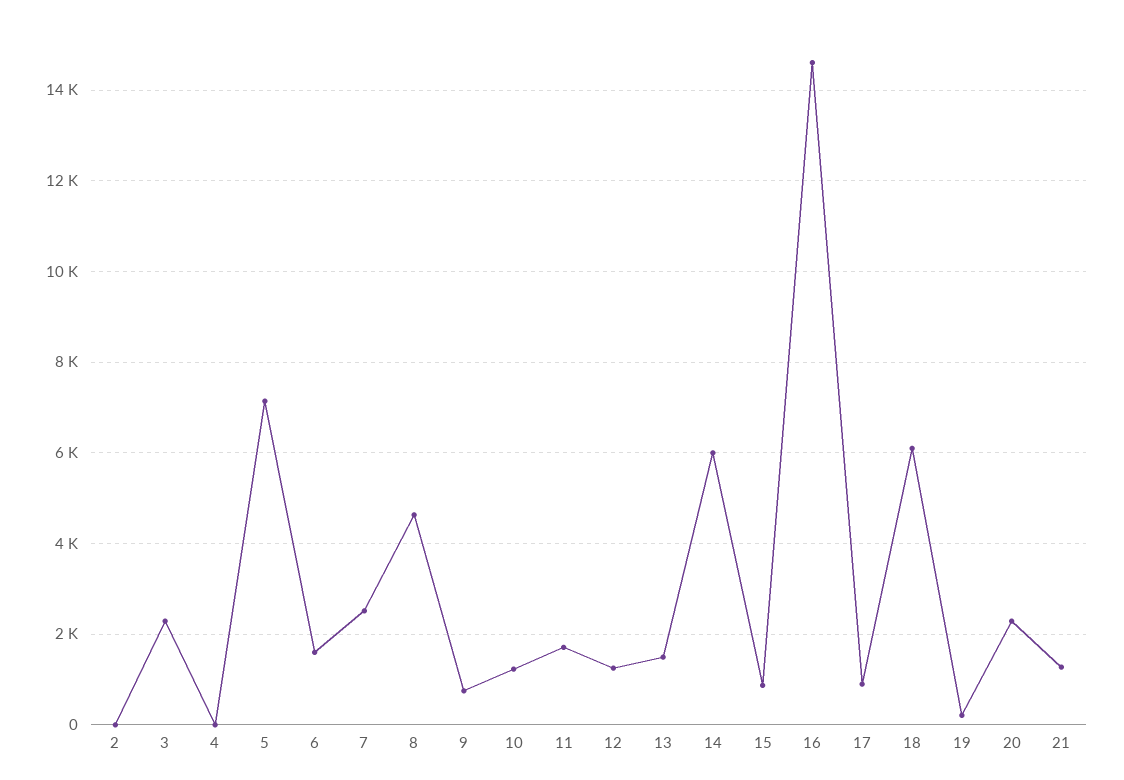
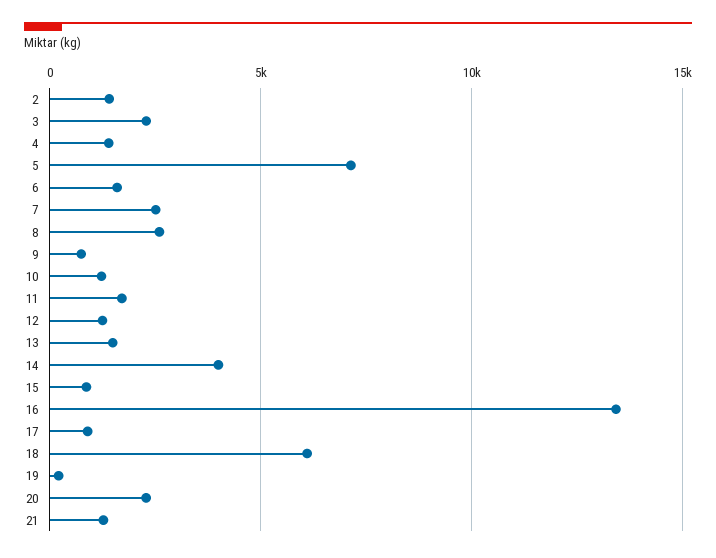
  {
-   "2": 0,
+   "2": 1500,
    "3": 2200,
-   "4": 0,
+   "4": 1500,
    "5": 7200,
    "6": 1600,
    "7": 2600,
-   "8": 4600,
+   "8": 2500,
    "9": 800,
    "10": 1200,
    "11": 1800,
    "12": 1200,
    "13": 1400,
-   "14": 6000,
+   "14": 4000,
    "15": 800,
-   "16": 14600,
+   "16": 13500,
    "17": 1000,
    "18": 6200,
    "19": 200,
    "20": 2200,
    "21": 1200
  }

